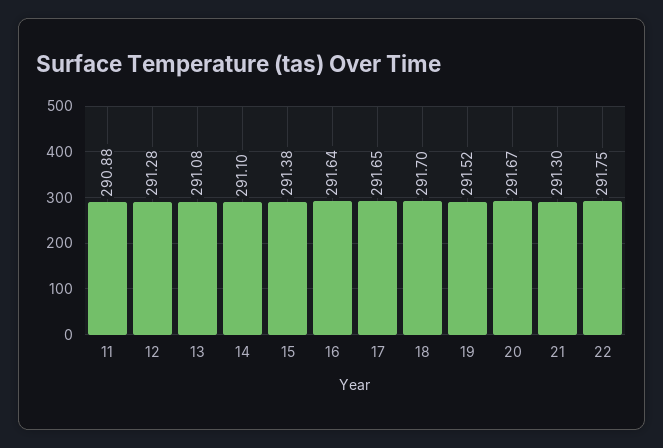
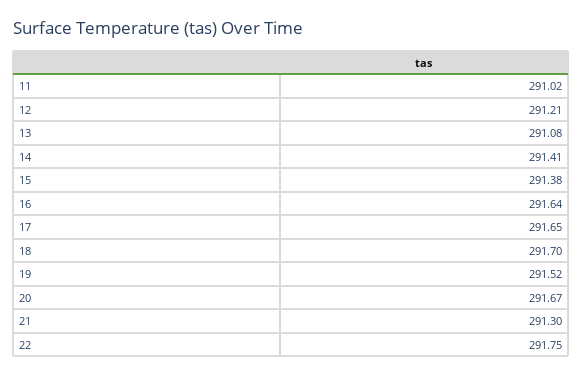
  {
-   "11": 290.88,
+   "11": 291.02,
-   "12": 291.28,
+   "12": 291.21,
    "13": 291.08,
-   "14": 291.1,
+   "14": 291.41,
    "15": 291.38,
    "16": 291.64,
    "17": 291.65,
    "18": 291.7,
    "19": 291.52,
    "20": 291.67,
    "21": 291.3,
    "22": 291.75
  }

